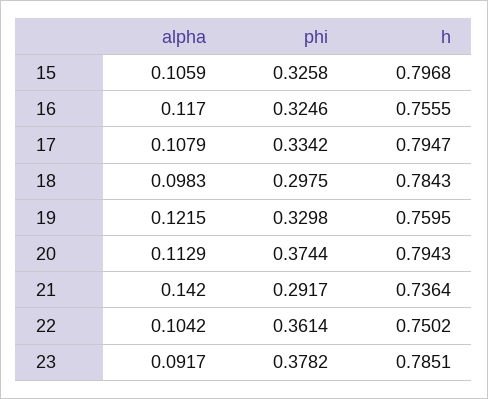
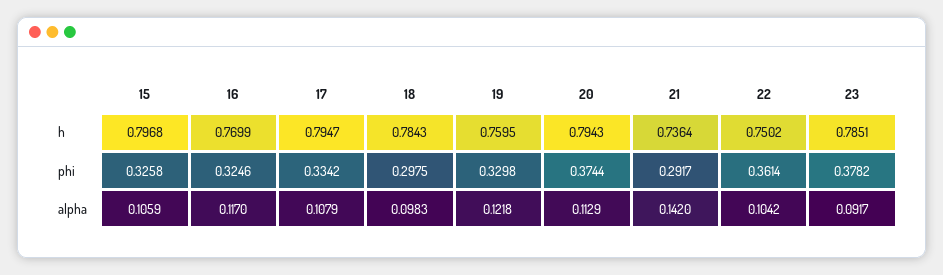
  {
    "alpha": {
      "15": 0.1059,
      "16": 0.117,
      "17": 0.1079,
      "18": 0.0983,
-     "19": 0.1215,
+     "19": 0.1218,
      "20": 0.1129,
      "21": 0.142,
      "22": 0.1042,
      "23": 0.0917
    },
    "phi": {
      "15": 0.3258,
      "16": 0.3246,
      "17": 0.3342,
      "18": 0.2975,
      "19": 0.3298,
      "20": 0.3744,
      "21": 0.2917,
      "22": 0.3614,
      "23": 0.3782
    },
    "h": {
      "15": 0.7968,
-     "16": 0.7555,
+     "16": 0.7699,
      "17": 0.7947,
      "18": 0.7843,
      "19": 0.7595,
      "20": 0.7943,
      "21": 0.7364,
      "22": 0.7502,
      "23": 0.7851
    }
  }

